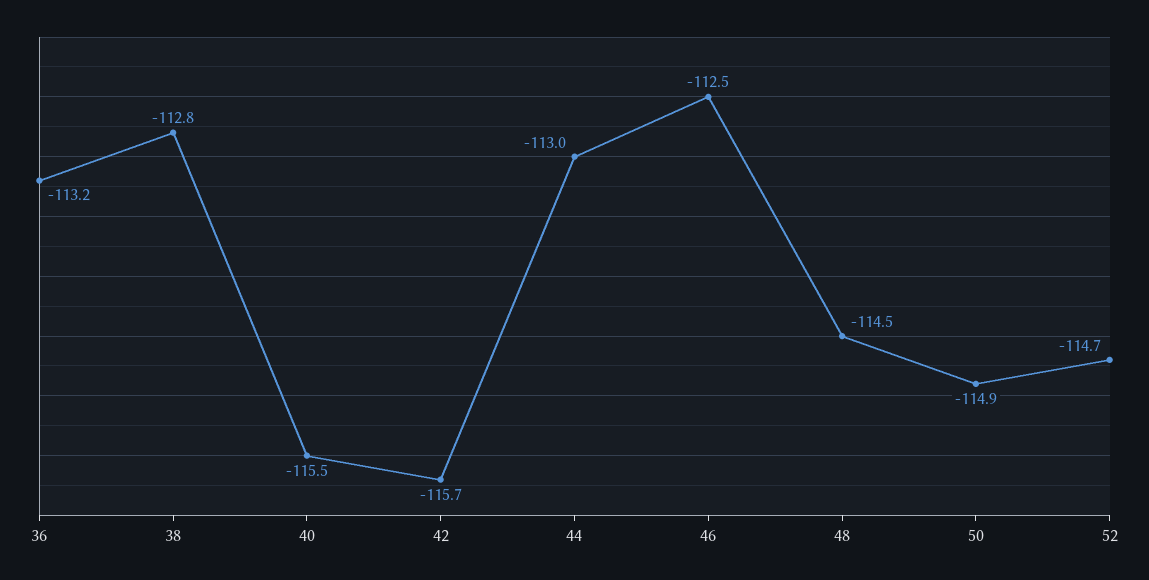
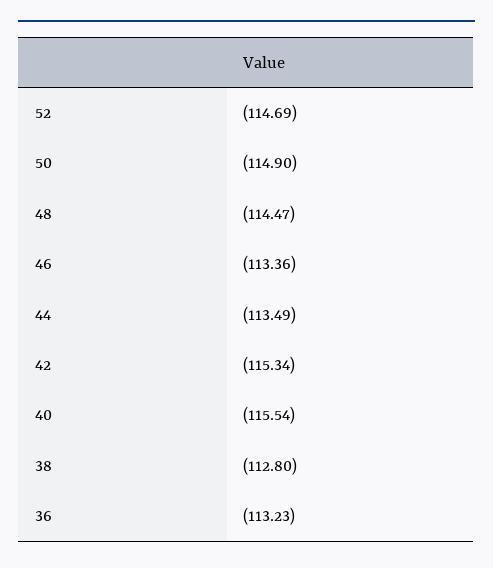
  {
    "36": -113.23,
    "38": -112.8,
    "40": -115.54,
-   "42": -115.7,
+   "42": -115.34,
-   "44": -113,
+   "44": -113.49,
-   "46": -112.5,
+   "46": -113.36,
    "48": -114.47,
    "50": -114.9,
    "52": -114.69
  }

